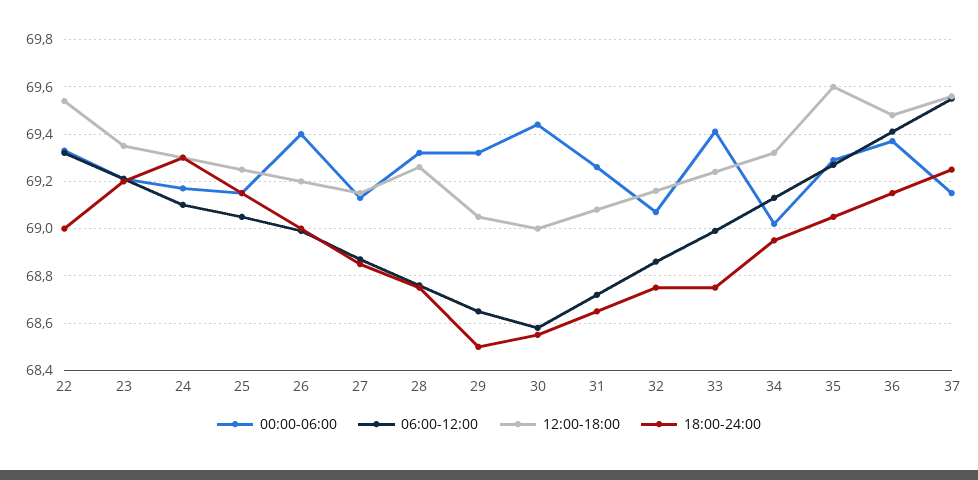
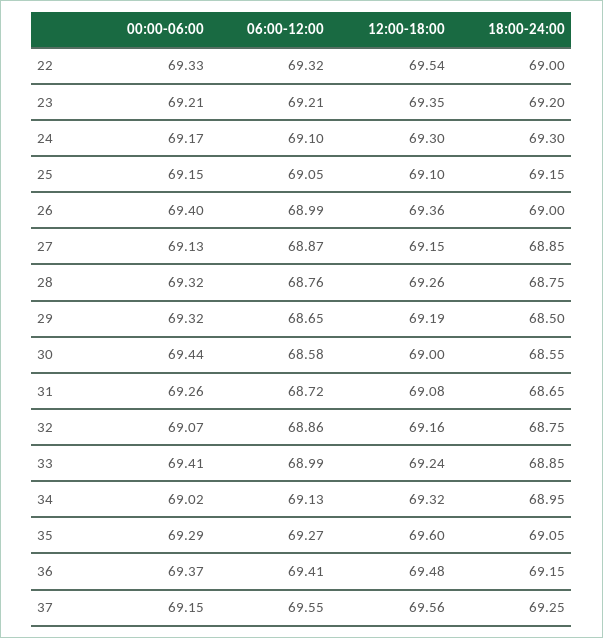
  {
    "00:00-06:00": {
      "22": 69.33,
      "23": 69.21,
      "24": 69.17,
      "25": 69.15,
      "26": 69.4,
      "27": 69.13,
      "28": 69.32,
      "29": 69.32,
      "30": 69.44,
      "31": 69.26,
      "32": 69.07,
      "33": 69.41,
      "34": 69.02,
      "35": 69.29,
      "36": 69.37,
      "37": 69.15
    },
    "06:00-12:00": {
      "22": 69.32,
      "23": 69.21,
      "24": 69.1,
      "25": 69.05,
      "26": 68.99,
      "27": 68.87,
      "28": 68.76,
      "29": 68.65,
      "30": 68.58,
      "31": 68.72,
      "32": 68.86,
      "33": 68.99,
      "34": 69.13,
      "35": 69.27,
      "36": 69.41,
      "37": 69.55
    },
    "12:00-18:00": {
      "22": 69.54,
      "23": 69.35,
      "24": 69.3,
-     "25": 69.25,
+     "25": 69.1,
-     "26": 69.2,
+     "26": 69.36,
      "27": 69.15,
      "28": 69.26,
-     "29": 69.05,
+     "29": 69.19,
      "30": 69,
      "31": 69.08,
      "32": 69.16,
      "33": 69.24,
      "34": 69.32,
      "35": 69.6,
      "36": 69.48,
      "37": 69.56
    },
    "18:00-24:00": {
      "22": 69,
      "23": 69.2,
      "24": 69.3,
      "25": 69.15,
      "26": 69,
      "27": 68.85,
      "28": 68.75,
      "29": 68.5,
      "30": 68.55,
      "31": 68.65,
      "32": 68.75,
-     "33": 68.75,
+     "33": 68.85,
      "34": 68.95,
      "35": 69.05,
      "36": 69.15,
      "37": 69.25
    }
  }

